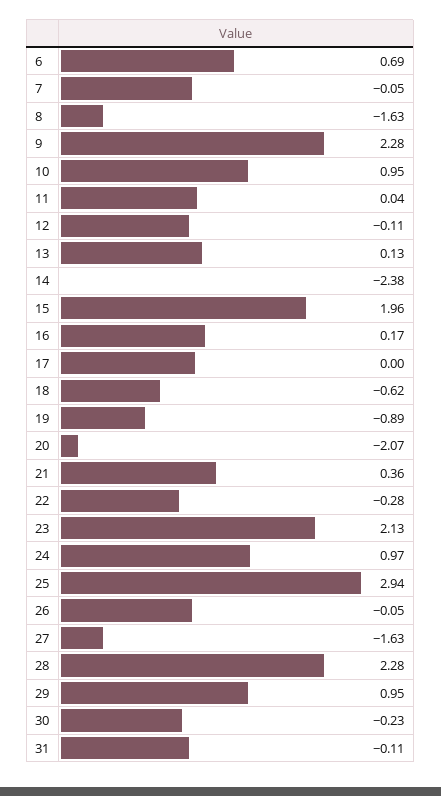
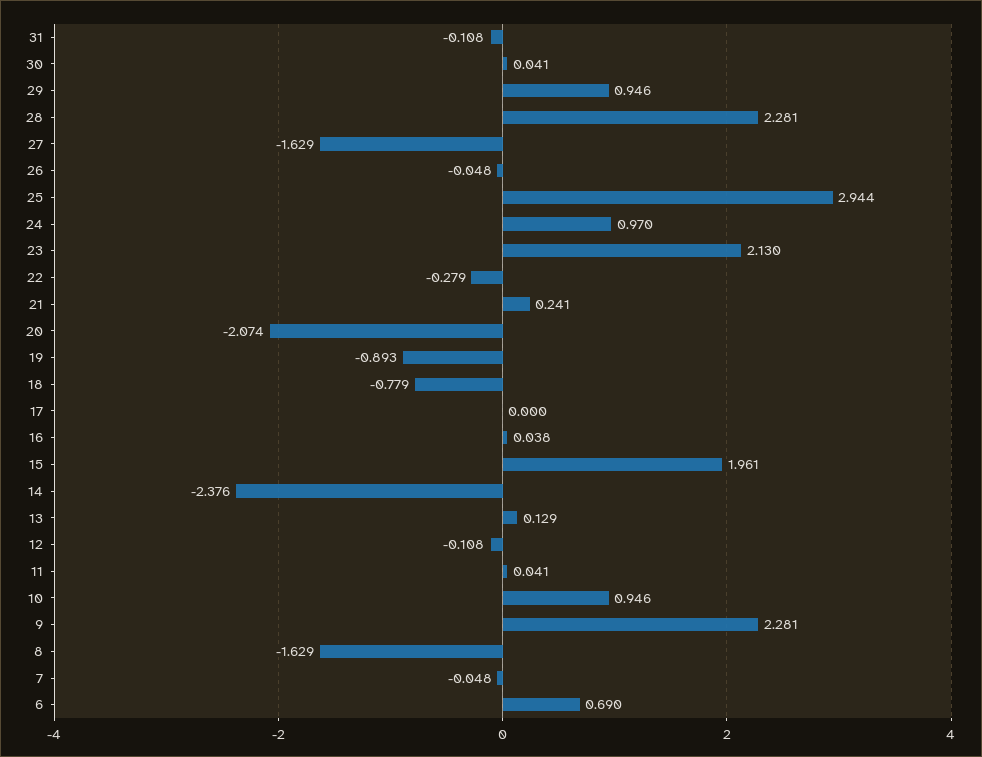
  {
    "6": 0.69,
    "7": -0.048,
    "8": -1.629,
    "9": 2.281,
    "10": 0.946,
    "11": 0.041,
    "12": -0.108,
    "13": 0.129,
    "14": -2.376,
    "15": 1.961,
-   "16": 0.17,
+   "16": 0.038,
    "17": 0,
-   "18": -0.62,
+   "18": -0.779,
    "19": -0.893,
    "20": -2.074,
-   "21": 0.36,
+   "21": 0.241,
    "22": -0.279,
    "23": 2.13,
    "24": 0.97,
    "25": 2.944,
    "26": -0.048,
    "27": -1.629,
    "28": 2.281,
    "29": 0.946,
-   "30": -0.23,
+   "30": 0.041,
    "31": -0.108
  }

